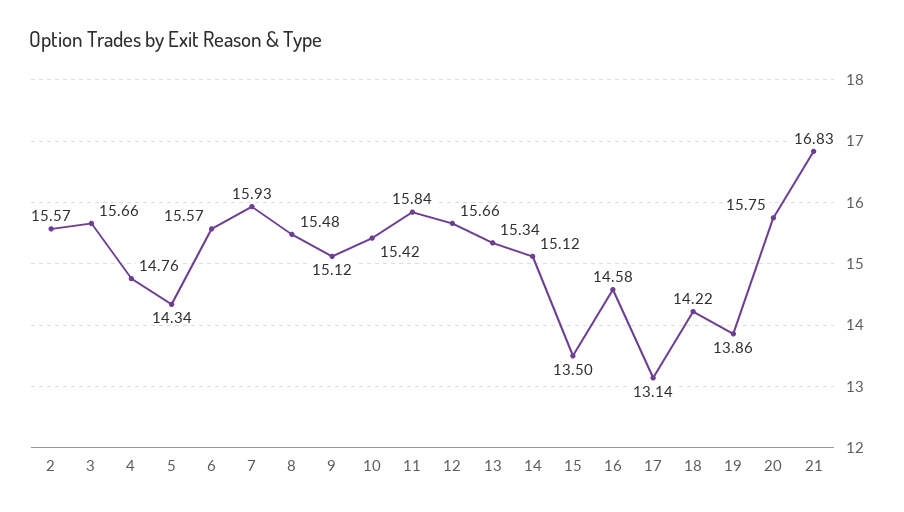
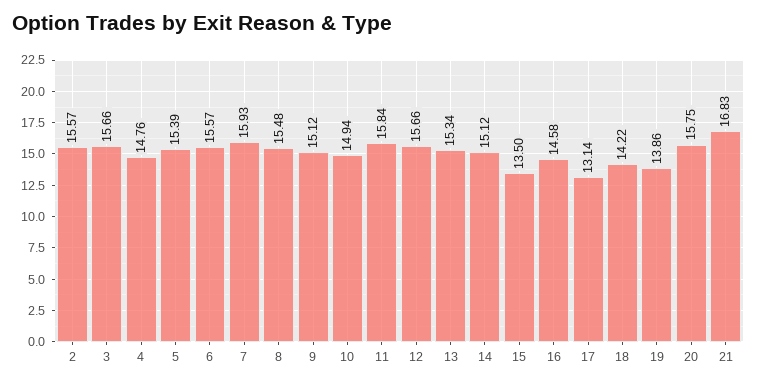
  {
    "2": 15.57,
    "3": 15.66,
    "4": 14.76,
-   "5": 14.34,
+   "5": 15.39,
    "6": 15.57,
    "7": 15.93,
    "8": 15.48,
    "9": 15.12,
-   "10": 15.42,
+   "10": 14.94,
    "11": 15.84,
    "12": 15.66,
    "13": 15.34,
    "14": 15.12,
    "15": 13.5,
    "16": 14.58,
    "17": 13.14,
    "18": 14.22,
    "19": 13.86,
    "20": 15.75,
    "21": 16.83
  }

